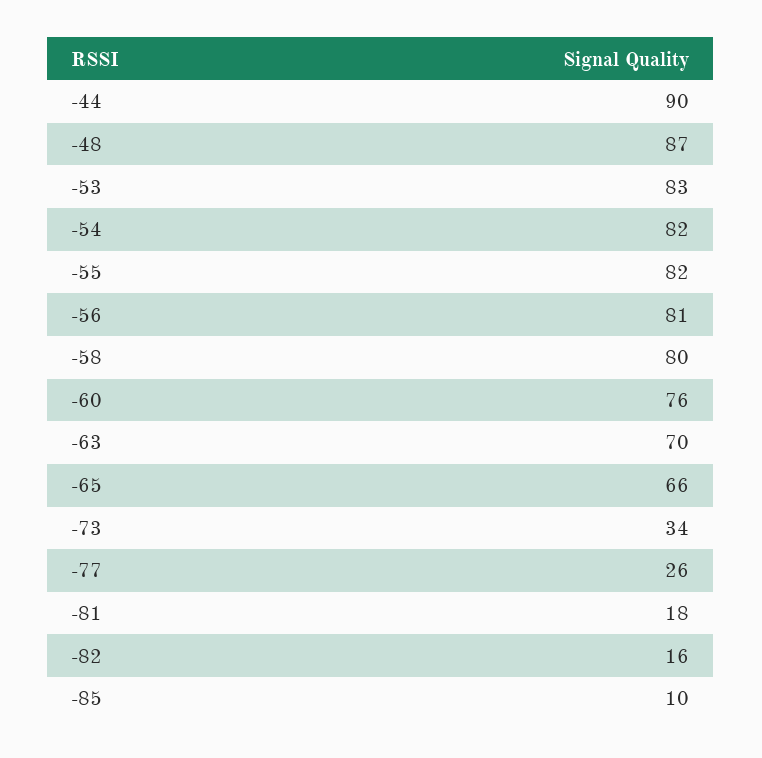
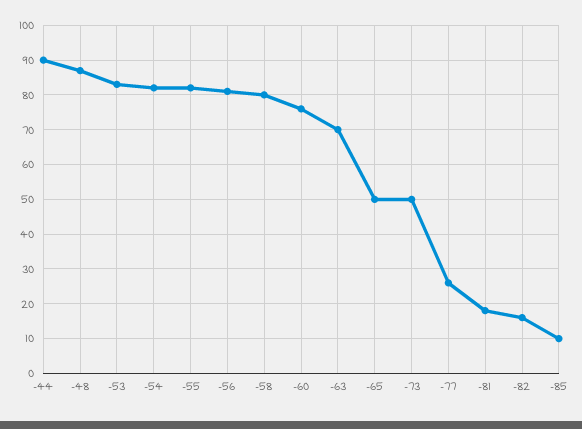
  {
    "-44": 90,
    "-48": 87,
    "-53": 83,
    "-54": 82,
    "-55": 82,
    "-56": 81,
    "-58": 80,
    "-60": 76,
    "-63": 70,
-   "-65": 66,
+   "-65": 50,
-   "-73": 34,
+   "-73": 50,
    "-77": 26,
    "-81": 18,
    "-82": 16,
    "-85": 10
  }

